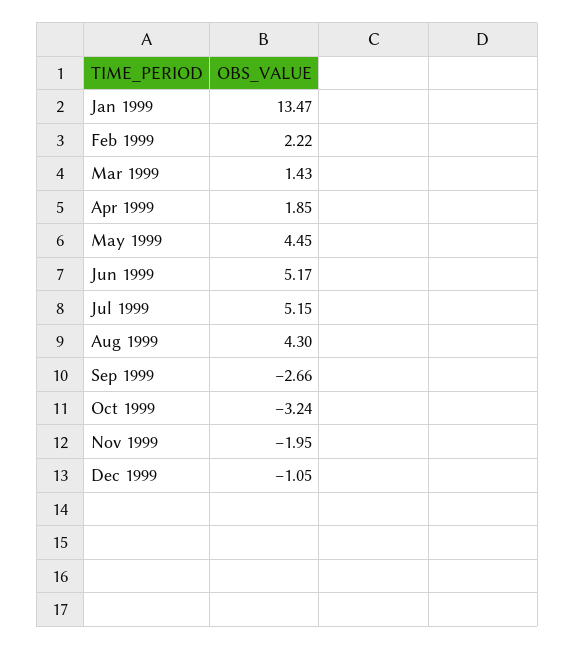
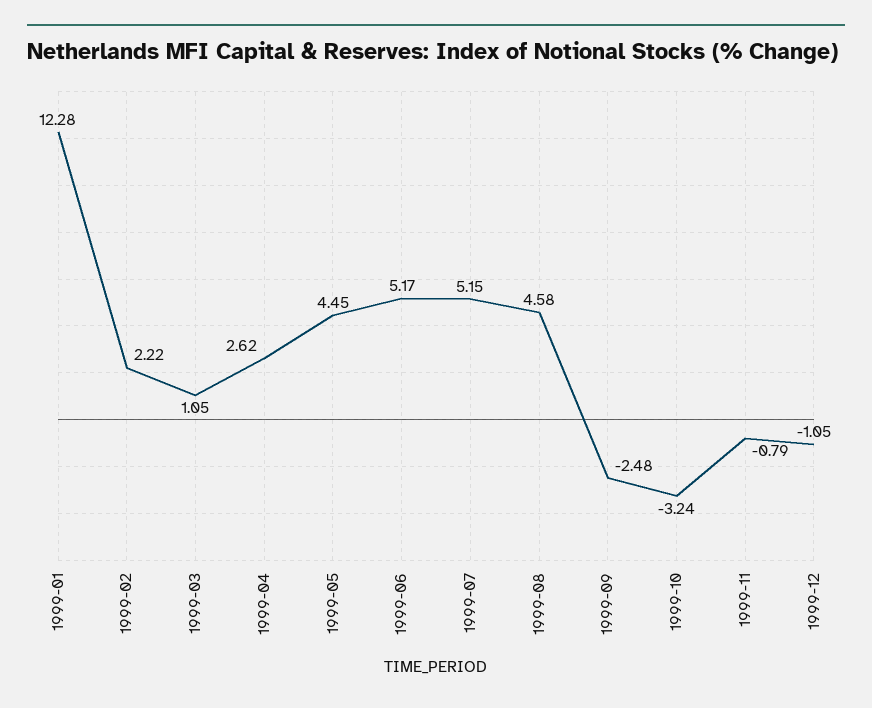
  {
-   "Jan 1999": 13.47,
+   "Jan 1999": 12.28,
    "Feb 1999": 2.22,
-   "Mar 1999": 1.43,
+   "Mar 1999": 1.05,
-   "Apr 1999": 1.85,
+   "Apr 1999": 2.62,
    "May 1999": 4.45,
    "Jun 1999": 5.17,
    "Jul 1999": 5.15,
-   "Aug 1999": 4.3,
+   "Aug 1999": 4.58,
-   "Sep 1999": -2.66,
+   "Sep 1999": -2.48,
    "Oct 1999": -3.24,
-   "Nov 1999": -1.95,
+   "Nov 1999": -0.79,
    "Dec 1999": -1.05
  }

